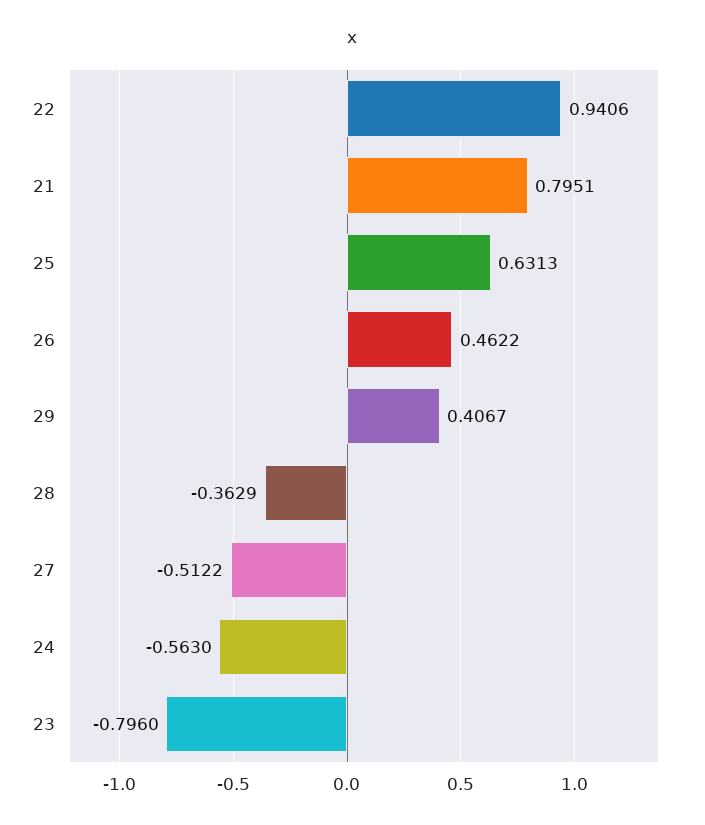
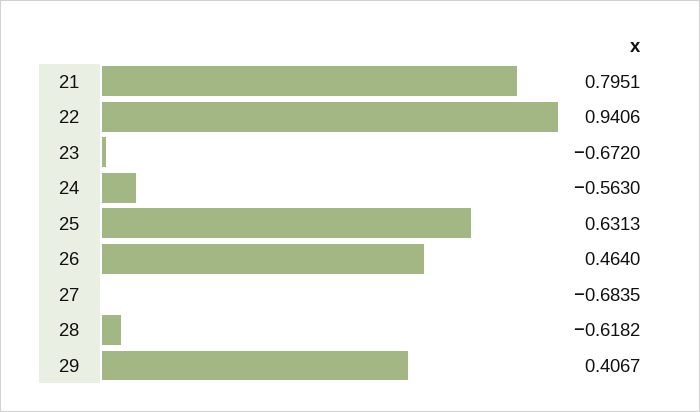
  {
    "22": 0.9406,
    "21": 0.7951,
    "25": 0.6313,
-   "26": 0.4622,
+   "26": 0.464,
    "29": 0.4067,
-   "28": -0.3629,
+   "28": -0.6182,
-   "27": -0.5122,
+   "27": -0.6835,
    "24": -0.563,
-   "23": -0.796
+   "23": -0.672
  }

